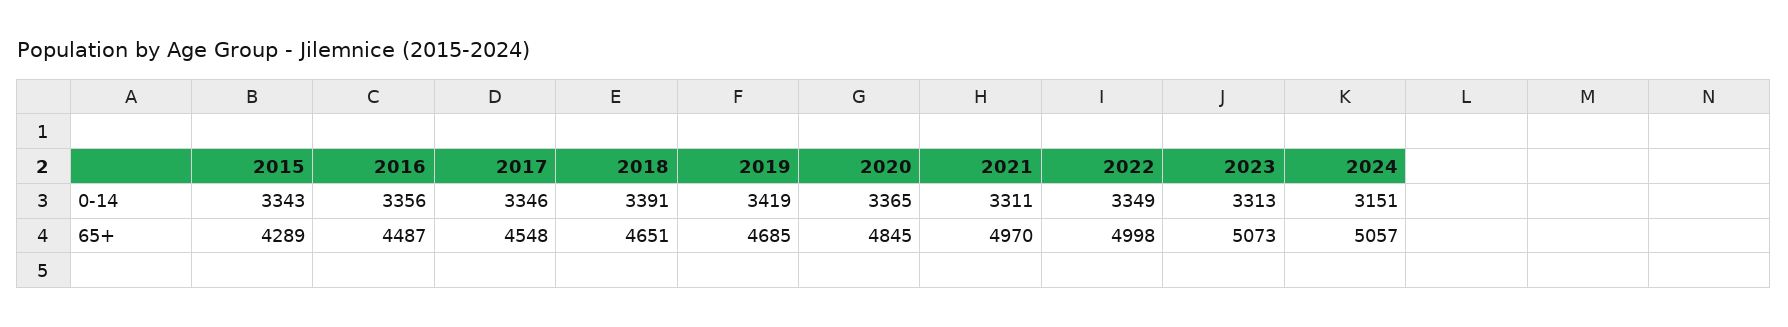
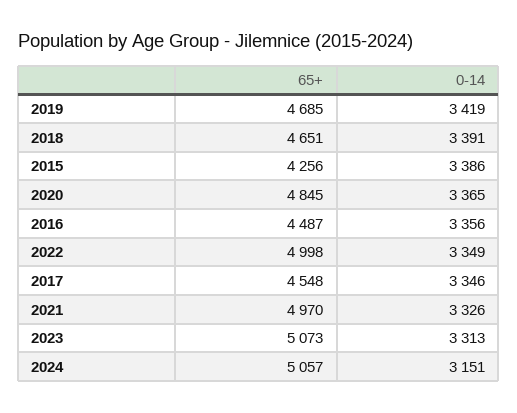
  {
    "2015": {
-     "0-14": 3343,
+     "0-14": 3386,
-     "65+": 4289
+     "65+": 4256
    },
    "2016": {
      "0-14": 3356,
      "65+": 4487
    },
    "2017": {
      "0-14": 3346,
      "65+": 4548
    },
    "2018": {
      "0-14": 3391,
      "65+": 4651
    },
    "2019": {
      "0-14": 3419,
      "65+": 4685
    },
    "2020": {
      "0-14": 3365,
      "65+": 4845
    },
    "2021": {
-     "0-14": 3311,
+     "0-14": 3326,
      "65+": 4970
    },
    "2022": {
      "0-14": 3349,
      "65+": 4998
    },
    "2023": {
      "0-14": 3313,
      "65+": 5073
    },
    "2024": {
      "0-14": 3151,
      "65+": 5057
    }
  }

